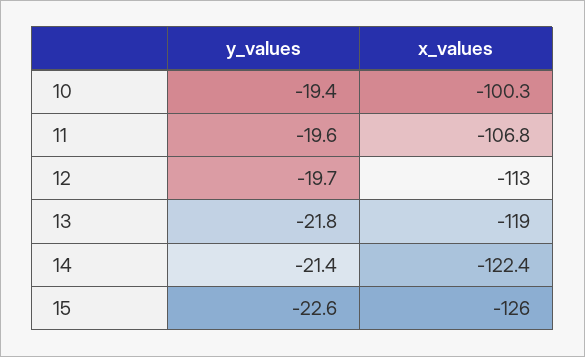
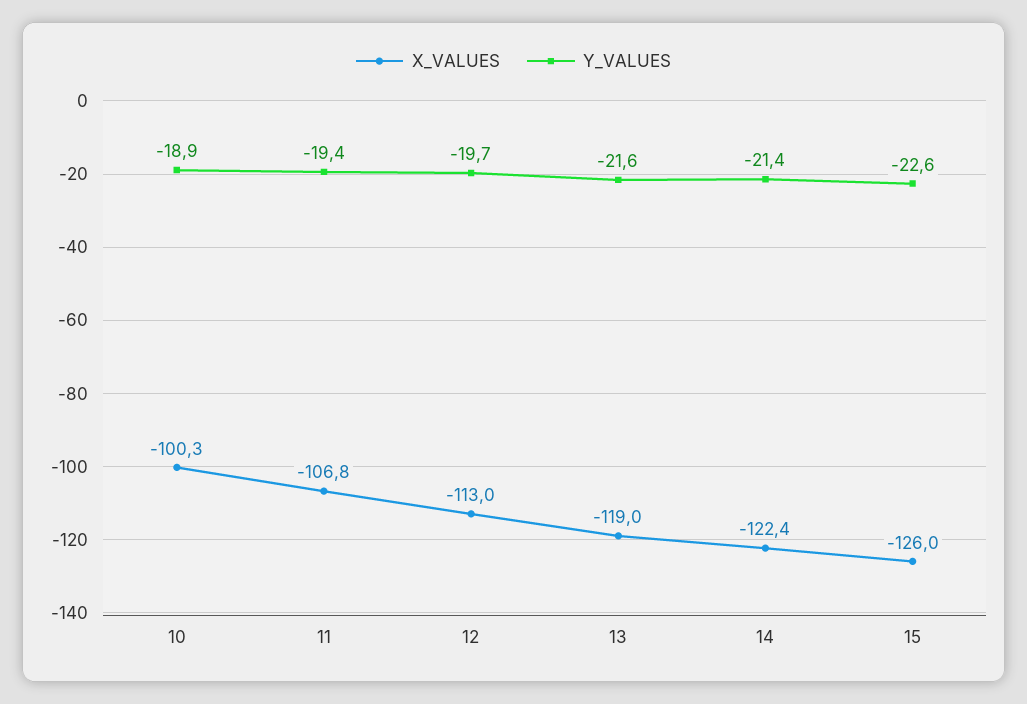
  {
    "y_values": {
-     "10": -19.4,
+     "10": -18.9,
-     "11": -19.6,
+     "11": -19.4,
      "12": -19.7,
-     "13": -21.8,
+     "13": -21.6,
      "14": -21.4,
      "15": -22.6
    },
    "x_values": {
      "10": -100.3,
      "11": -106.8,
      "12": -113,
      "13": -119,
      "14": -122.4,
      "15": -126
    }
  }

